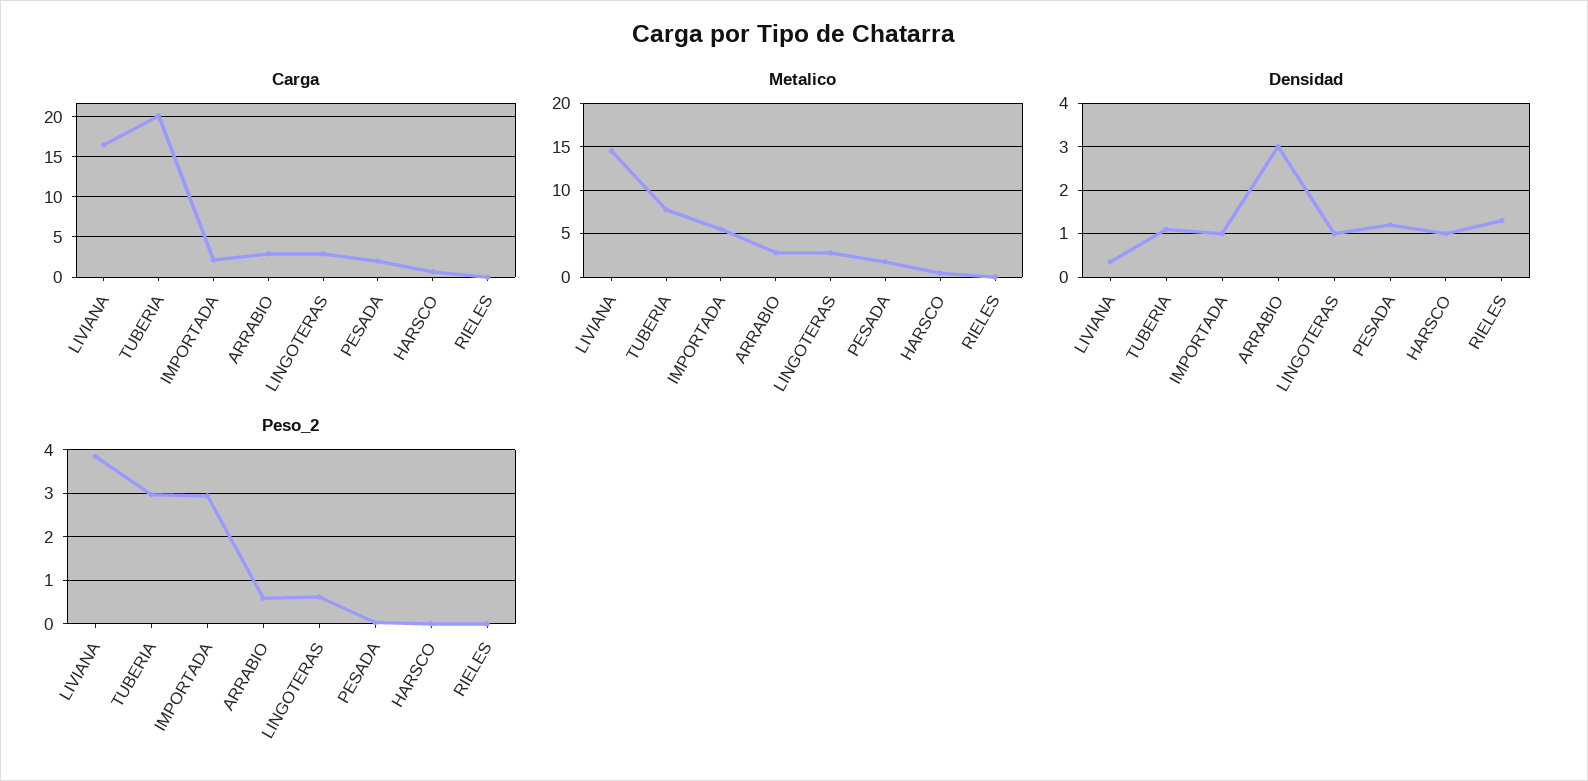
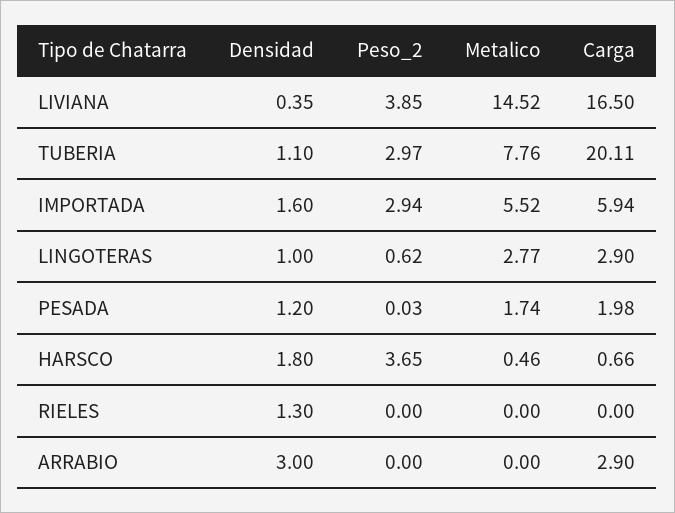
  {
    "Carga": {
      "LIVIANA": 16.5,
      "TUBERIA": 20.11,
-     "IMPORTADA": 2,
+     "IMPORTADA": 5.94,
      "ARRABIO": 2.9,
      "LINGOTERAS": 2.9,
      "PESADA": 1.98,
      "HARSCO": 0.66,
      "RIELES": 0
    },
    "Metalico": {
      "LIVIANA": 14.52,
      "TUBERIA": 7.76,
      "IMPORTADA": 5.52,
-     "ARRABIO": 3,
+     "ARRABIO": 0,
      "LINGOTERAS": 2.77,
      "PESADA": 1.74,
      "HARSCO": 0.46,
      "RIELES": 0
    },
    "Densidad": {
      "LIVIANA": 0.35,
      "TUBERIA": 1.1,
-     "IMPORTADA": 1,
+     "IMPORTADA": 1.6,
      "ARRABIO": 3,
      "LINGOTERAS": 1,
      "PESADA": 1.2,
-     "HARSCO": 1,
+     "HARSCO": 1.8,
      "RIELES": 1.3
    },
    "Peso_2": {
      "LIVIANA": 3.85,
      "TUBERIA": 2.97,
      "IMPORTADA": 2.94,
-     "ARRABIO": 0.6,
+     "ARRABIO": 0,
      "LINGOTERAS": 0.62,
      "PESADA": 0.03,
-     "HARSCO": 0,
+     "HARSCO": 3.65,
      "RIELES": 0
    }
  }

